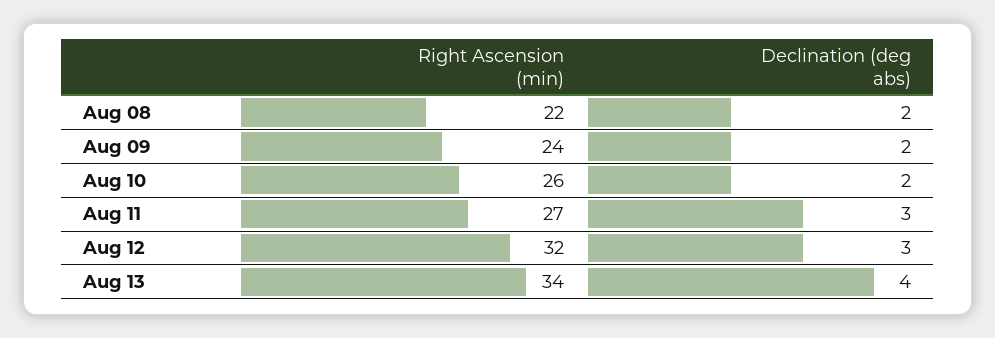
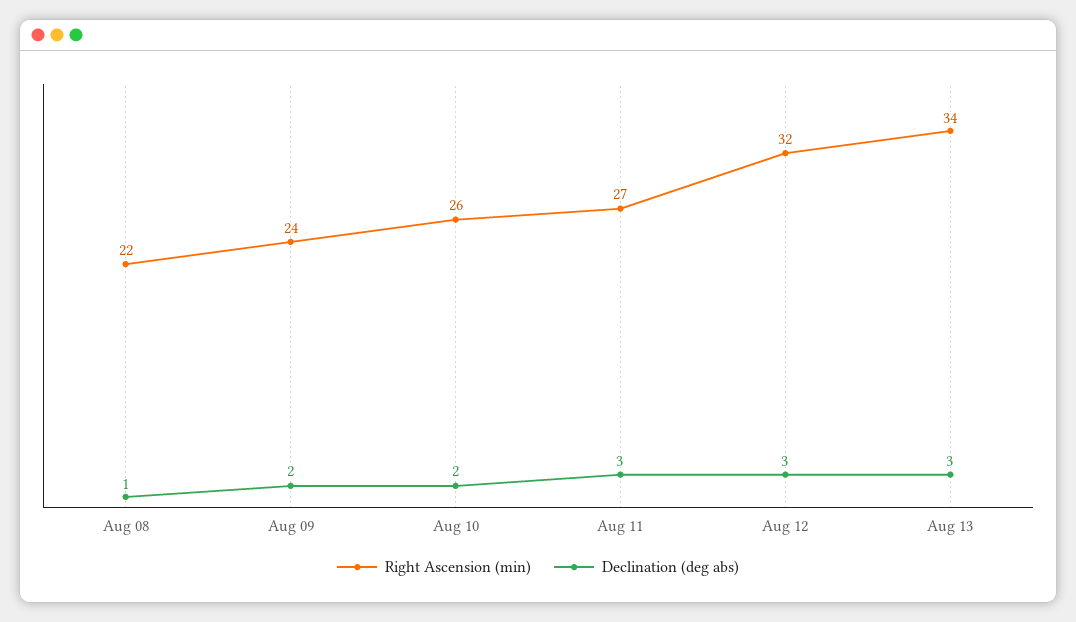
  {
    "Right Ascension (min)": {
      "Aug 08": 22,
      "Aug 09": 24,
      "Aug 10": 26,
      "Aug 11": 27,
      "Aug 12": 32,
      "Aug 13": 34
    },
    "Declination (deg abs)": {
-     "Aug 08": 2,
+     "Aug 08": 1,
      "Aug 09": 2,
      "Aug 10": 2,
      "Aug 11": 3,
      "Aug 12": 3,
-     "Aug 13": 4
+     "Aug 13": 3
    }
  }

